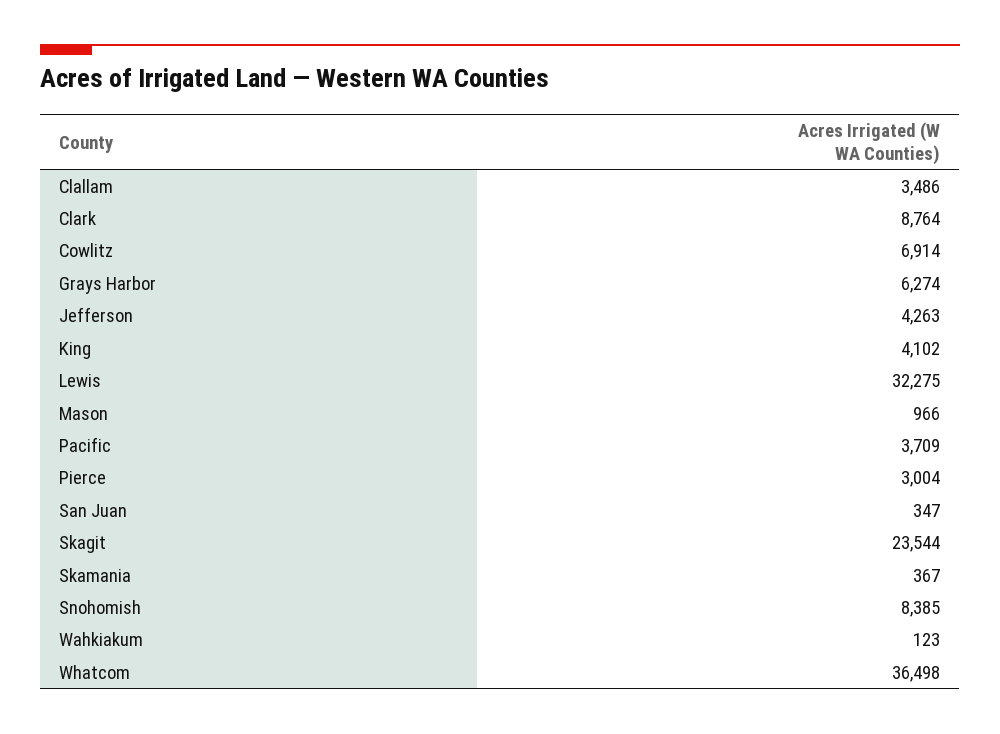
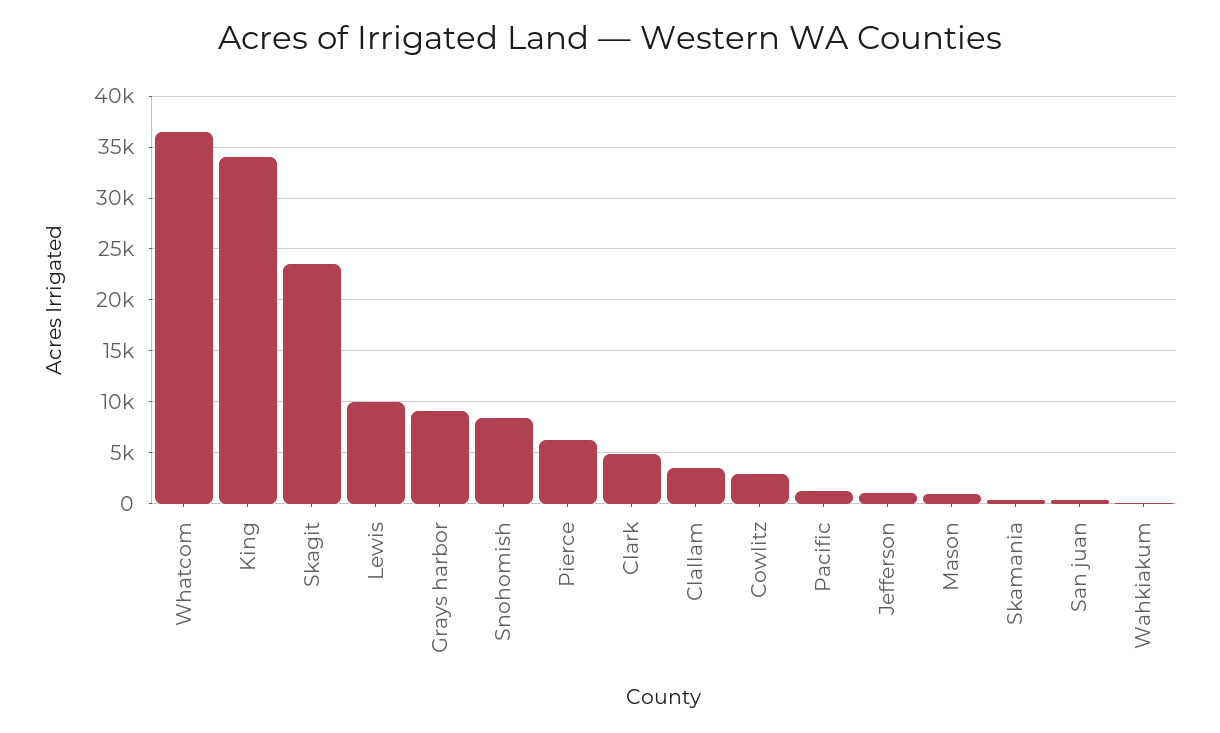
  {
    "Clallam": 3486,
-   "Clark": 8764,
+   "Clark": 5000,
-   "Cowlitz": 6914,
+   "Cowlitz": 3000,
-   "Grays Harbor": 6274,
+   "Grays Harbor": 9000,
-   "Jefferson": 4263,
+   "Jefferson": 1000,
-   "King": 4102,
+   "King": 34000,
-   "Lewis": 32275,
+   "Lewis": 10000,
    "Mason": 966,
-   "Pacific": 3709,
+   "Pacific": 1000,
-   "Pierce": 3004,
+   "Pierce": 6000,
    "San Juan": 347,
    "Skagit": 23544,
    "Skamania": 367,
    "Snohomish": 8385,
    "Wahkiakum": 123,
    "Whatcom": 36498
  }

